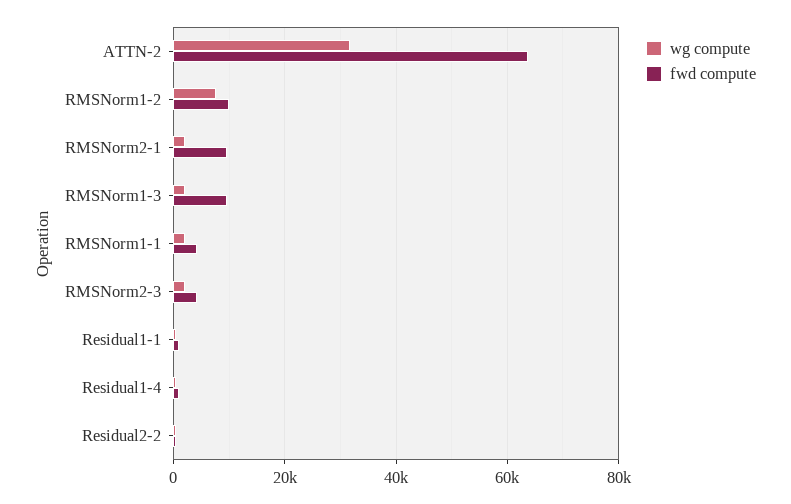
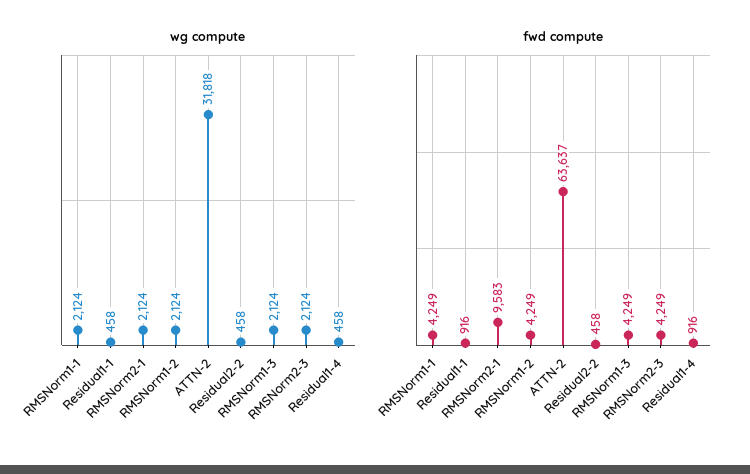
  {
    "wg compute": {
      "ATTN-2": 31818,
-     "RMSNorm1-2": 8000,
+     "RMSNorm1-2": 2124,
      "RMSNorm2-1": 2124,
      "RMSNorm1-3": 2124,
      "RMSNorm1-1": 2124,
      "RMSNorm2-3": 2124,
      "Residual1-1": 458,
      "Residual1-4": 458,
      "Residual2-2": 458
    },
    "fwd compute": {
      "ATTN-2": 63637,
-     "RMSNorm1-2": 10000,
+     "RMSNorm1-2": 4249,
      "RMSNorm2-1": 9583,
-     "RMSNorm1-3": 10000,
+     "RMSNorm1-3": 4249,
      "RMSNorm1-1": 4249,
      "RMSNorm2-3": 4249,
      "Residual1-1": 916,
      "Residual1-4": 916,
      "Residual2-2": 458
    }
  }

